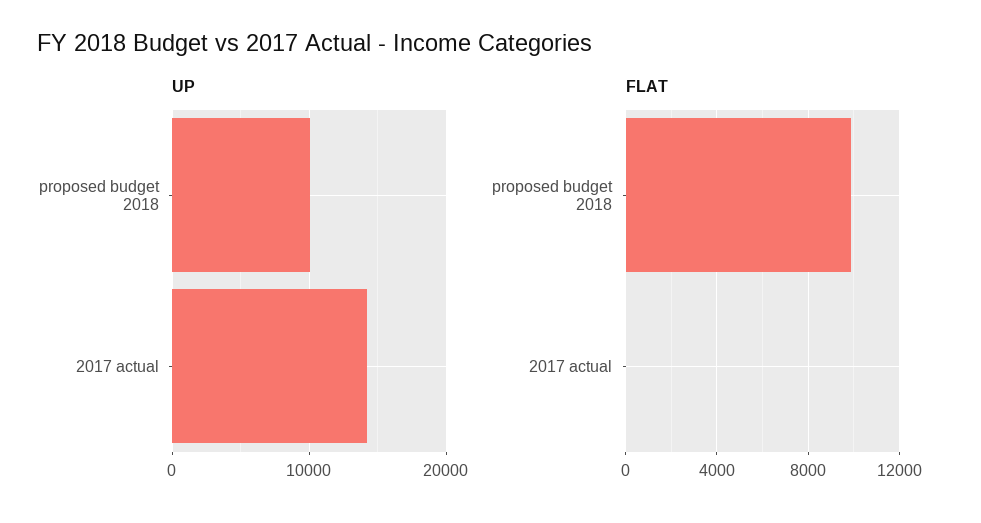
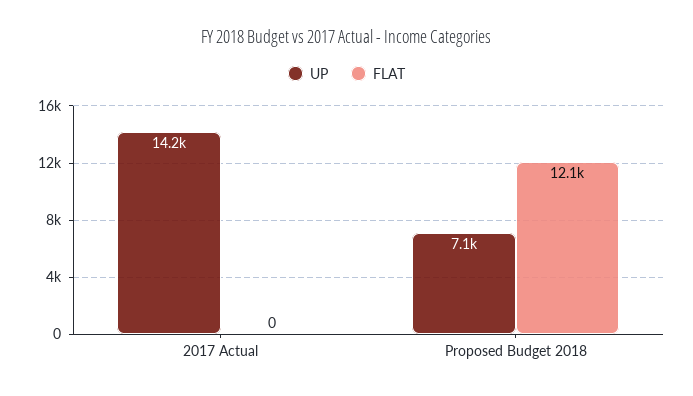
  {
    "UP": {
-     "proposed budget 2018": 10000,
+     "proposed budget 2018": 7100,
      "2017 actual": 14200
    },
    "FLAT": {
-     "proposed budget 2018": 10000,
+     "proposed budget 2018": 12100,
      "2017 actual": 0
    }
  }

